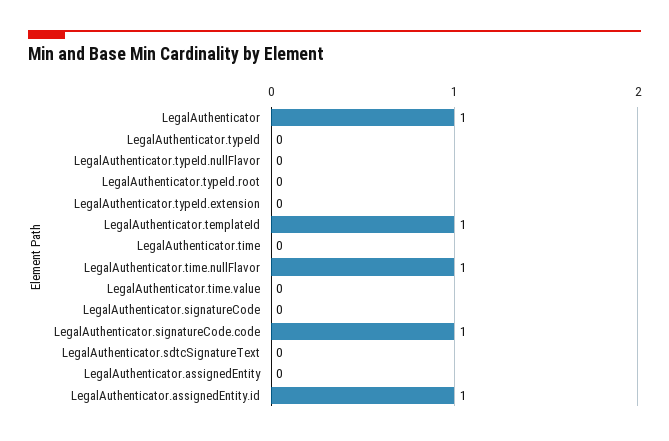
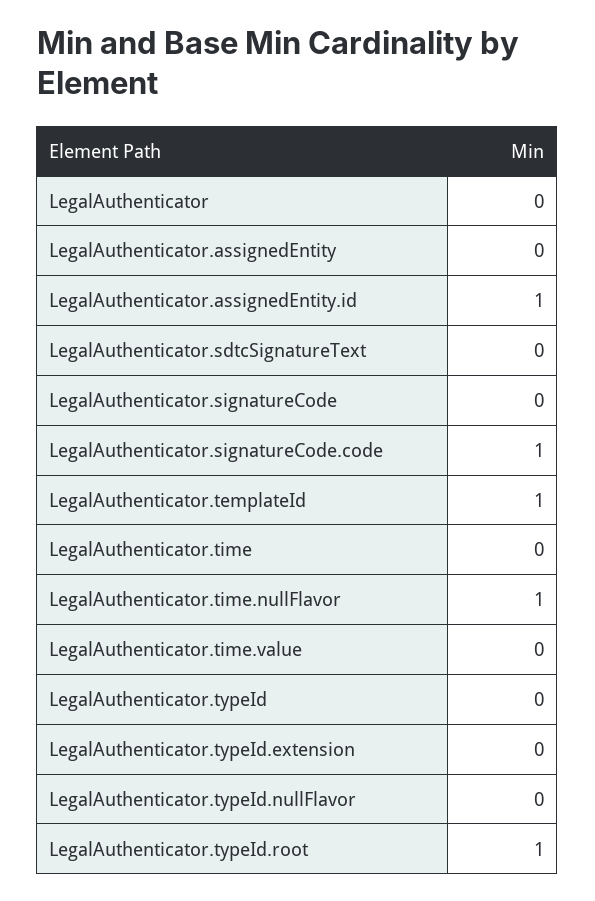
  {
-   "LegalAuthenticator": 1,
+   "LegalAuthenticator": 0,
    "LegalAuthenticator.typeId": 0,
    "LegalAuthenticator.typeId.nullFlavor": 0,
-   "LegalAuthenticator.typeId.root": 0,
+   "LegalAuthenticator.typeId.root": 1,
    "LegalAuthenticator.typeId.extension": 0,
    "LegalAuthenticator.templateId": 1,
    "LegalAuthenticator.time": 0,
    "LegalAuthenticator.time.nullFlavor": 1,
    "LegalAuthenticator.time.value": 0,
    "LegalAuthenticator.signatureCode": 0,
    "LegalAuthenticator.signatureCode.code": 1,
    "LegalAuthenticator.sdtcSignatureText": 0,
    "LegalAuthenticator.assignedEntity": 0,
    "LegalAuthenticator.assignedEntity.id": 1
  }

